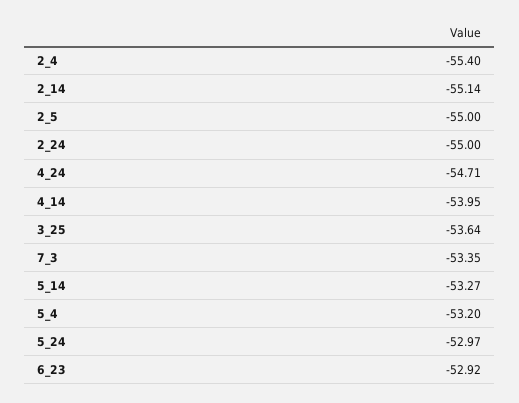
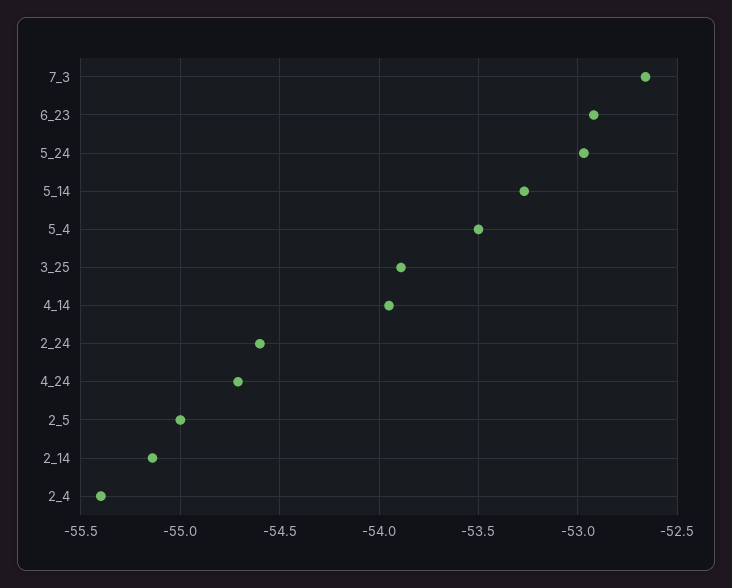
  {
    "2_4": -55.4,
    "2_14": -55.14,
    "2_5": -55,
-   "2_24": -55,
+   "2_24": -54.6,
    "4_24": -54.71,
    "4_14": -53.95,
-   "3_25": -53.64,
+   "3_25": -53.9,
-   "7_3": -53.35,
+   "7_3": -52.65,
    "5_14": -53.27,
-   "5_4": -53.2,
+   "5_4": -53.5,
    "5_24": -52.97,
    "6_23": -52.92
  }

